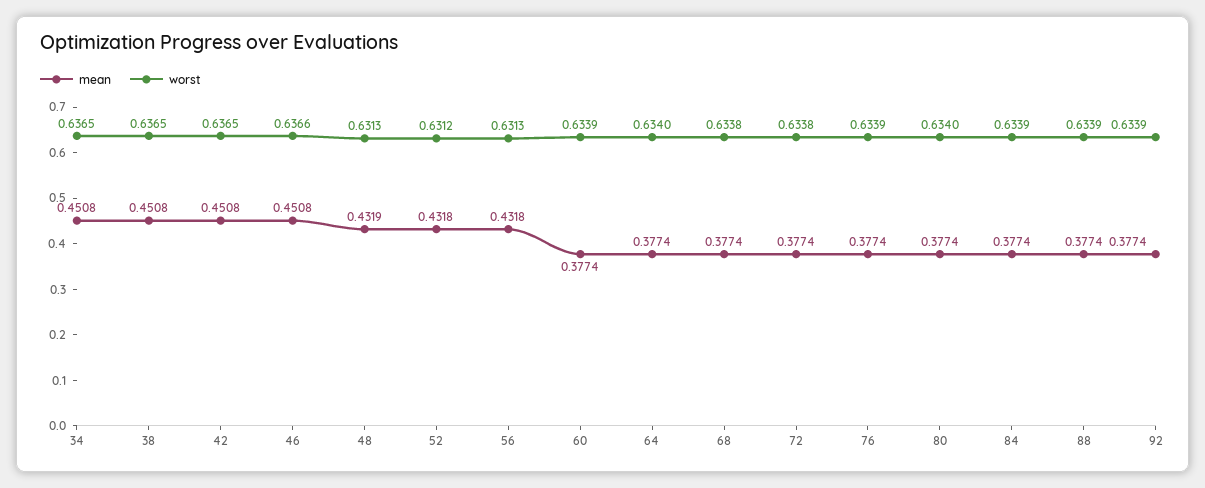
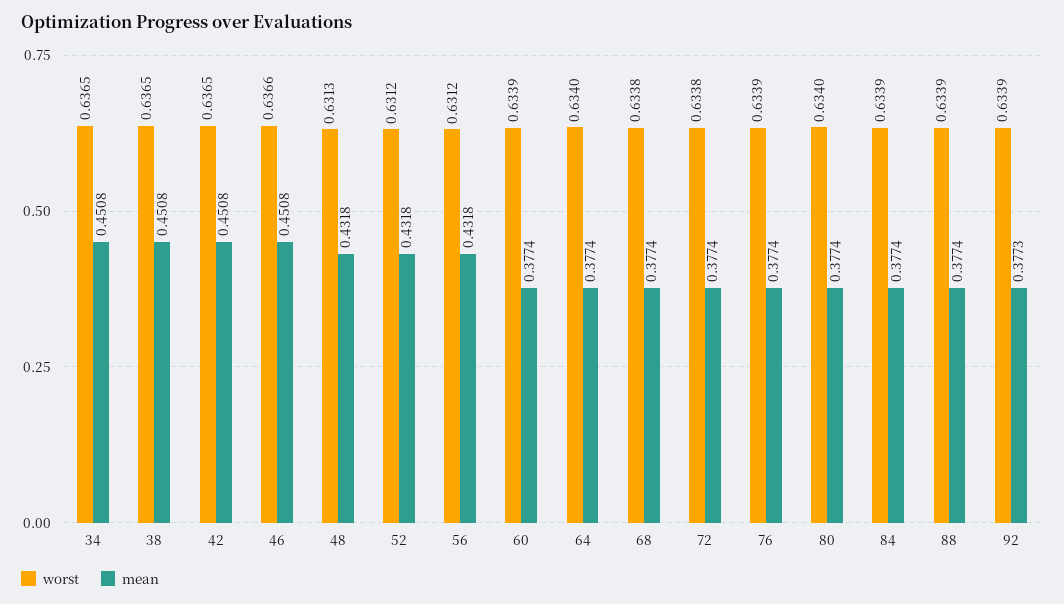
  {
    "mean": {
      "34": 0.4508,
      "38": 0.4508,
      "42": 0.4508,
      "46": 0.4508,
-     "48": 0.4319,
+     "48": 0.4318,
      "52": 0.4318,
      "56": 0.4318,
      "60": 0.3774,
      "64": 0.3774,
      "68": 0.3774,
      "72": 0.3774,
      "76": 0.3774,
      "80": 0.3774,
      "84": 0.3774,
      "88": 0.3774,
-     "92": 0.3774
+     "92": 0.3773
    },
    "worst": {
      "34": 0.6365,
      "38": 0.6365,
      "42": 0.6365,
      "46": 0.6366,
      "48": 0.6313,
      "52": 0.6312,
-     "56": 0.6313,
+     "56": 0.6312,
      "60": 0.6339,
      "64": 0.634,
      "68": 0.6338,
      "72": 0.6338,
      "76": 0.6339,
      "80": 0.634,
      "84": 0.6339,
      "88": 0.6339,
      "92": 0.6339
    }
  }

